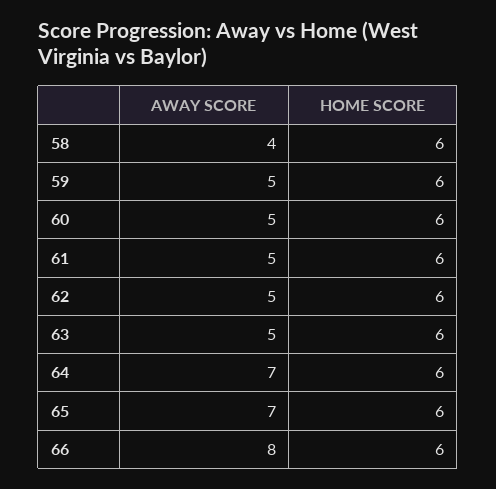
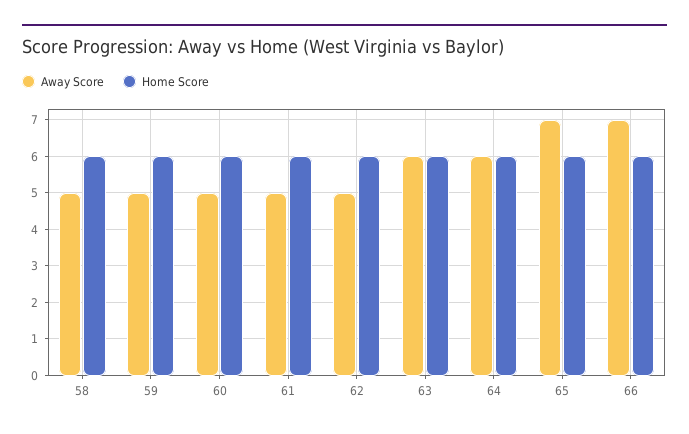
  {
    "AWAY SCORE": {
-     "58": 4,
+     "58": 5,
      "59": 5,
      "60": 5,
      "61": 5,
      "62": 5,
-     "63": 5,
+     "63": 6,
-     "64": 7,
+     "64": 6,
      "65": 7,
-     "66": 8
+     "66": 7
    },
    "HOME SCORE": {
      "58": 6,
      "59": 6,
      "60": 6,
      "61": 6,
      "62": 6,
      "63": 6,
      "64": 6,
      "65": 6,
      "66": 6
    }
  }

